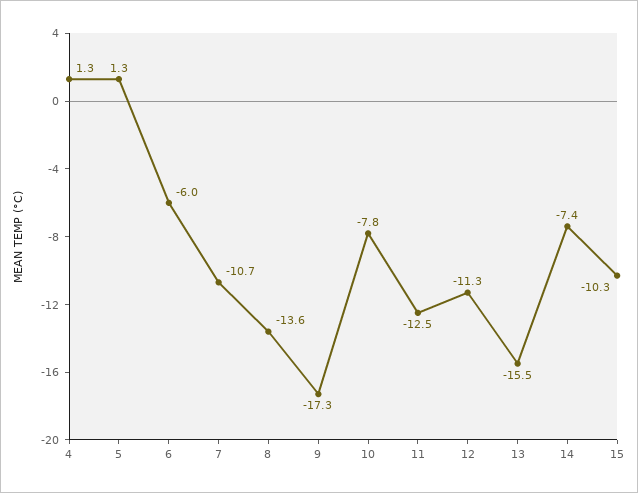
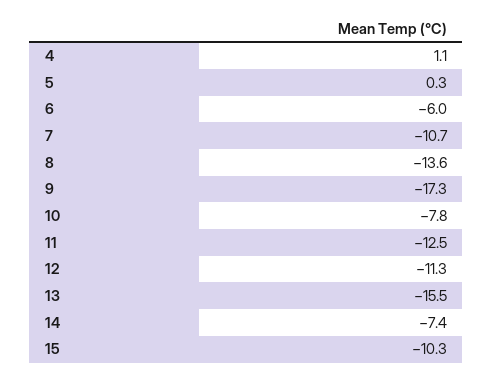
  {
-   "4": 1.3,
+   "4": 1.1,
-   "5": 1.3,
+   "5": 0.3,
    "6": -6,
    "7": -10.7,
    "8": -13.6,
    "9": -17.3,
    "10": -7.8,
    "11": -12.5,
    "12": -11.3,
    "13": -15.5,
    "14": -7.4,
    "15": -10.3
  }

